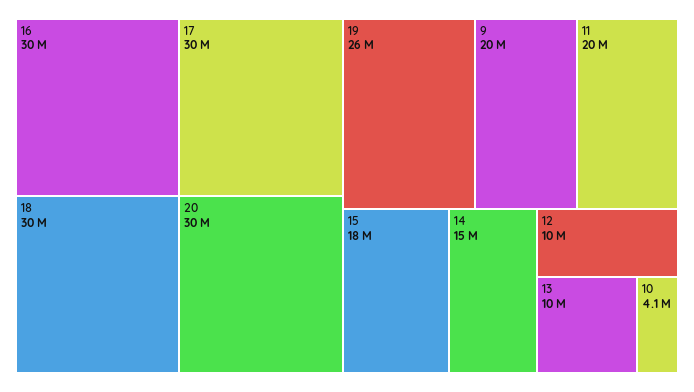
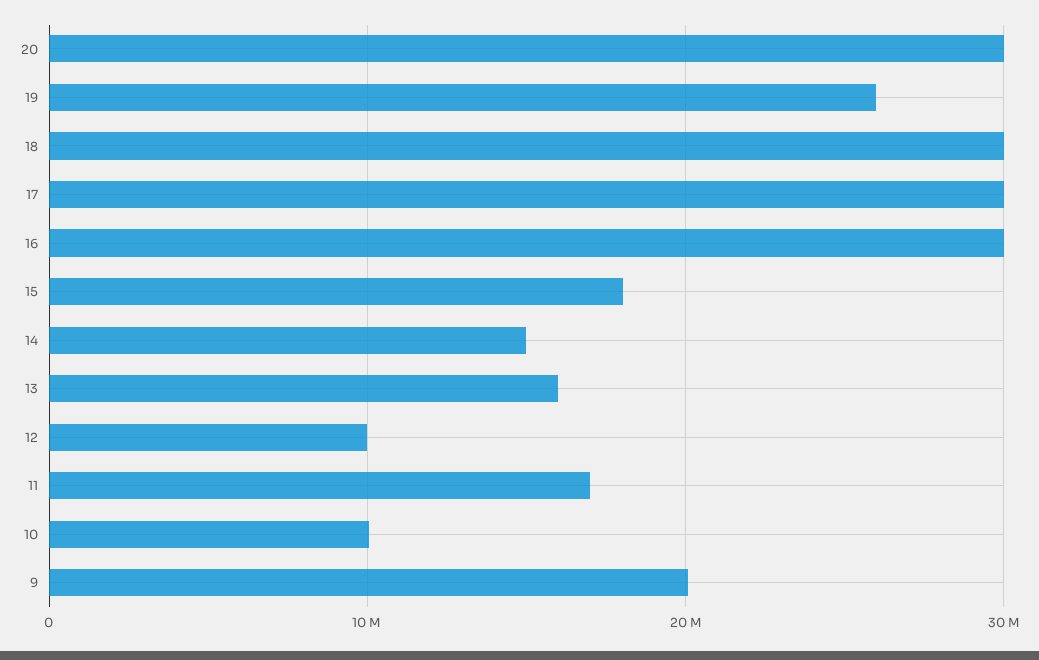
  {
    "16": 30000000,
    "17": 30000000,
    "18": 30000000,
    "20": 30000000,
    "19": 26000000,
    "9": 20000000,
-   "11": 20000000,
+   "11": 17000000,
    "15": 18000000,
    "14": 15000000,
    "12": 10000000,
-   "13": 10000000,
+   "13": 16000000,
-   "10": 4100000
+   "10": 10000000
  }

